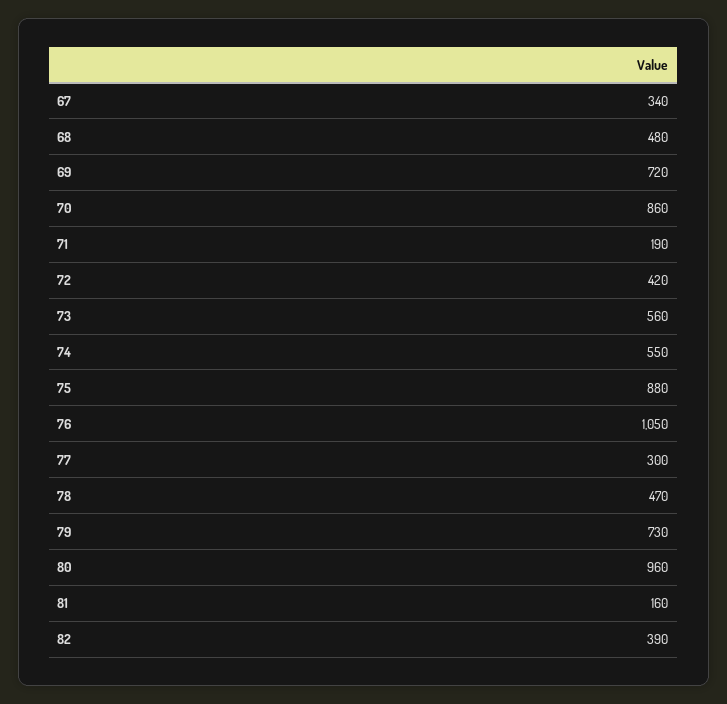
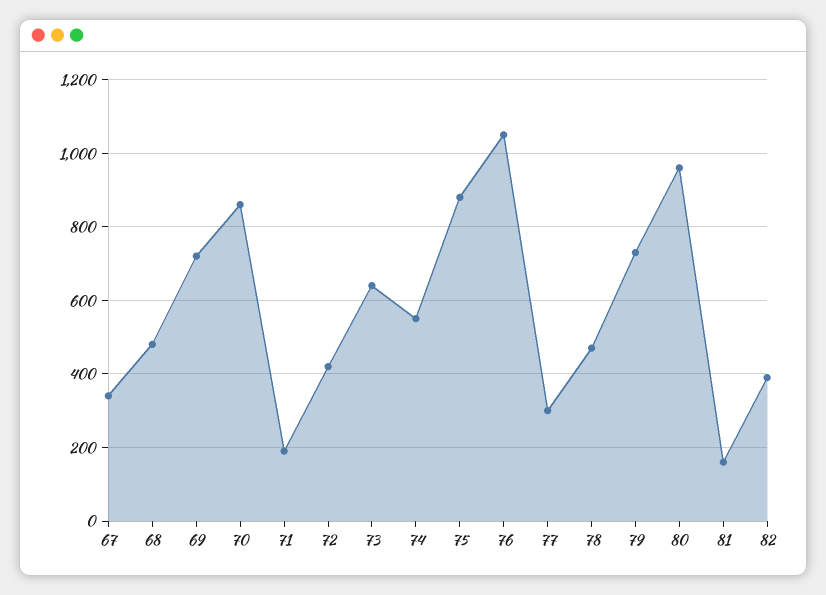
  {
    "67": 340,
    "68": 480,
    "69": 720,
    "70": 860,
    "71": 190,
    "72": 420,
-   "73": 560,
+   "73": 640,
    "74": 550,
    "75": 880,
    "76": 1050,
    "77": 300,
    "78": 470,
    "79": 730,
    "80": 960,
    "81": 160,
    "82": 390
  }

